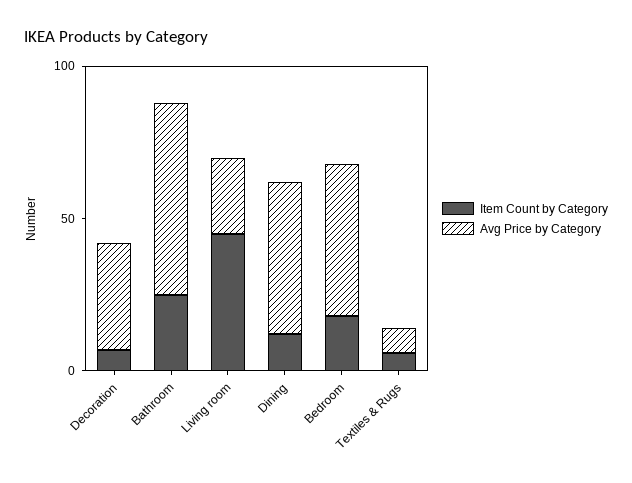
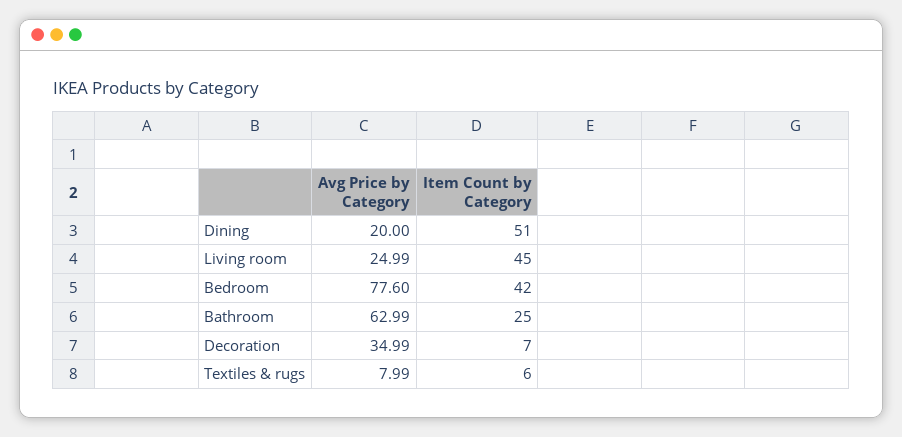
  {
    "Item Count by Category": {
      "Decoration": 7,
      "Bathroom": 25,
      "Living room": 45,
-     "Dining": 10,
+     "Dining": 51,
-     "Bedroom": 20,
+     "Bedroom": 42,
      "Textiles & Rugs": 6
    },
    "Avg Price by Category": {
      "Decoration": 34.99,
      "Bathroom": 62.99,
      "Living room": 24.99,
-     "Dining": 50,
+     "Dining": 20,
-     "Bedroom": 50,
+     "Bedroom": 77.6,
      "Textiles & Rugs": 7.99
    }
  }

